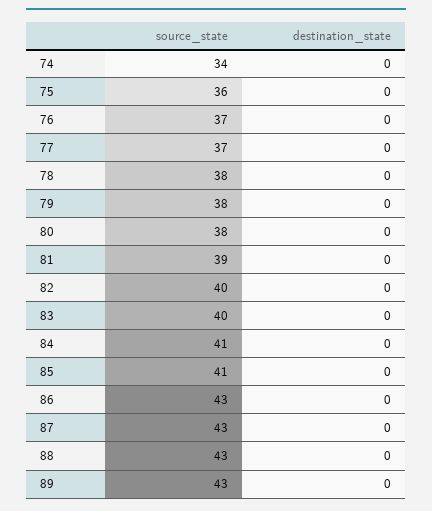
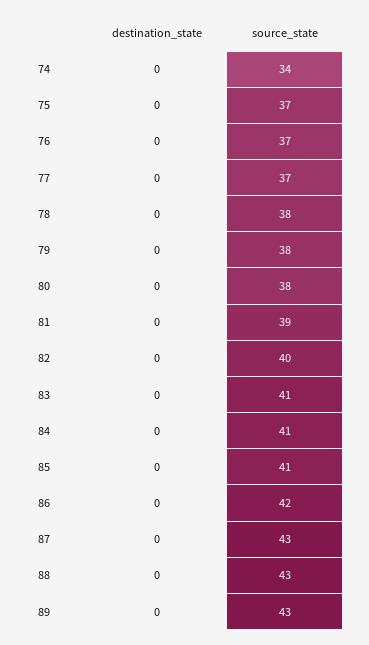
  {
    "source_state": {
      "74": 34,
-     "75": 36,
+     "75": 37,
      "76": 37,
      "77": 37,
      "78": 38,
      "79": 38,
      "80": 38,
      "81": 39,
      "82": 40,
-     "83": 40,
+     "83": 41,
      "84": 41,
      "85": 41,
-     "86": 43,
+     "86": 42,
      "87": 43,
      "88": 43,
      "89": 43
    },
    "destination_state": {
      "74": 0,
      "75": 0,
      "76": 0,
      "77": 0,
      "78": 0,
      "79": 0,
      "80": 0,
      "81": 0,
      "82": 0,
      "83": 0,
      "84": 0,
      "85": 0,
      "86": 0,
      "87": 0,
      "88": 0,
      "89": 0
    }
  }

